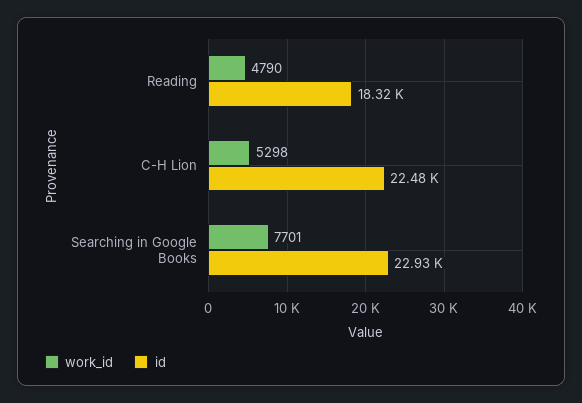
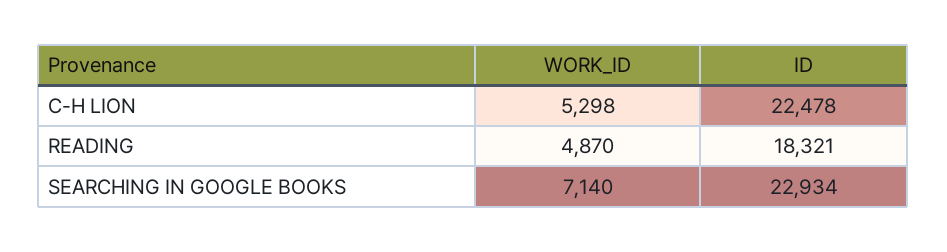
  {
    "work_id": {
-     "Reading": 4790,
+     "Reading": 4870,
      "C-H Lion": 5298,
-     "Searching in Google Books": 7701
+     "Searching in Google Books": 7140
    },
    "id": {
      "Reading": 18321,
      "C-H Lion": 22478,
      "Searching in Google Books": 22934
    }
  }

